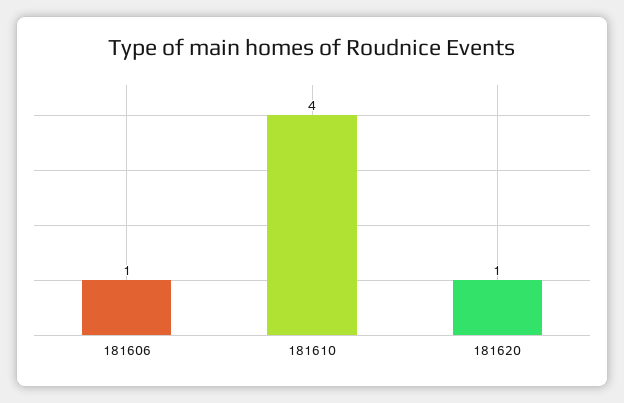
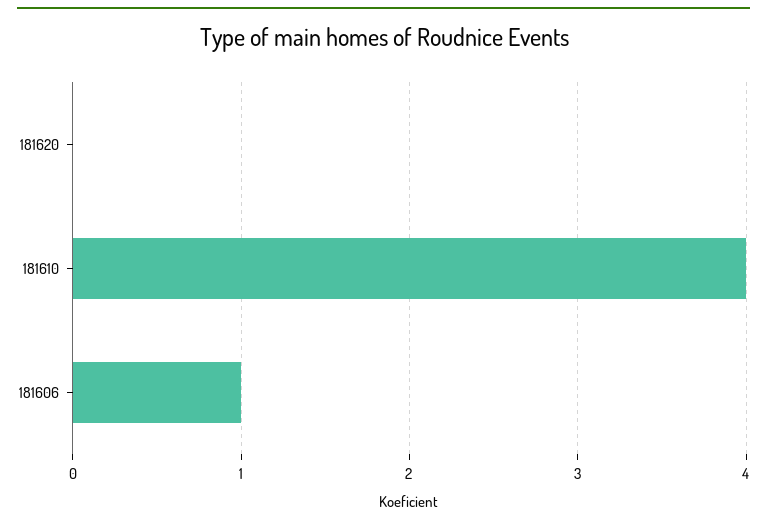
  {
    "181606": 1,
    "181610": 4,
-   "181620": 1
+   "181620": 0
  }

